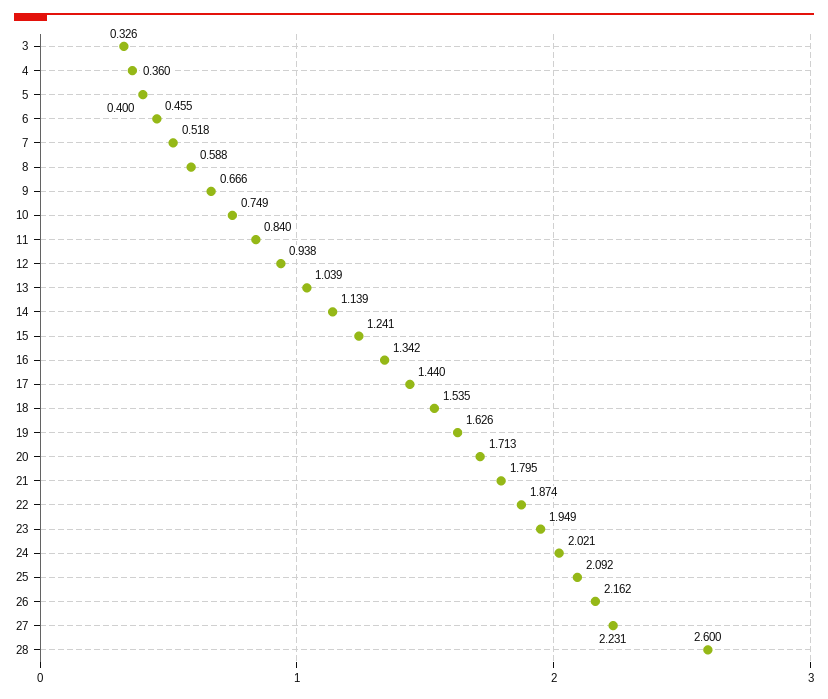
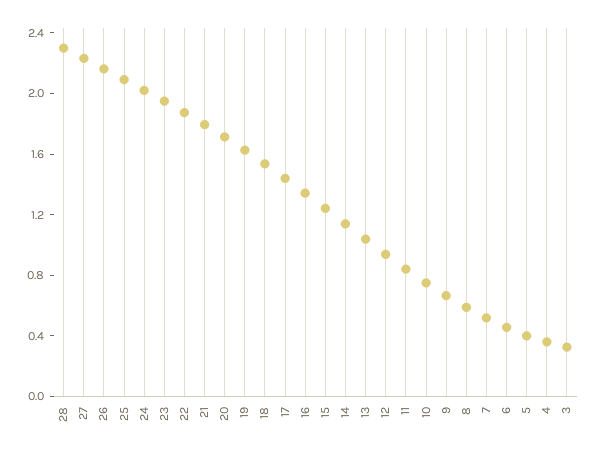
  {
    "3": 0.326,
    "4": 0.36,
    "5": 0.4,
    "6": 0.455,
    "7": 0.518,
    "8": 0.588,
    "9": 0.666,
    "10": 0.749,
    "11": 0.84,
    "12": 0.938,
    "13": 1.039,
    "14": 1.139,
    "15": 1.241,
    "16": 1.342,
    "17": 1.44,
    "18": 1.535,
    "19": 1.626,
    "20": 1.713,
    "21": 1.795,
    "22": 1.874,
    "23": 1.949,
    "24": 2.021,
    "25": 2.092,
    "26": 2.162,
    "27": 2.231,
-   "28": 2.6
+   "28": 2.3
  }

